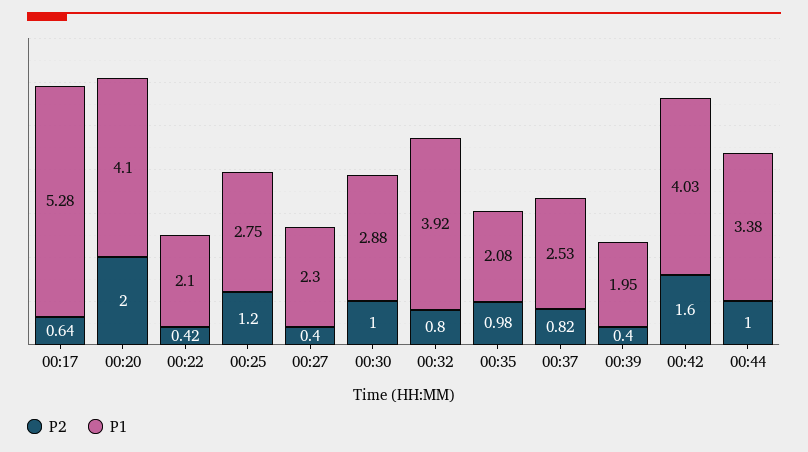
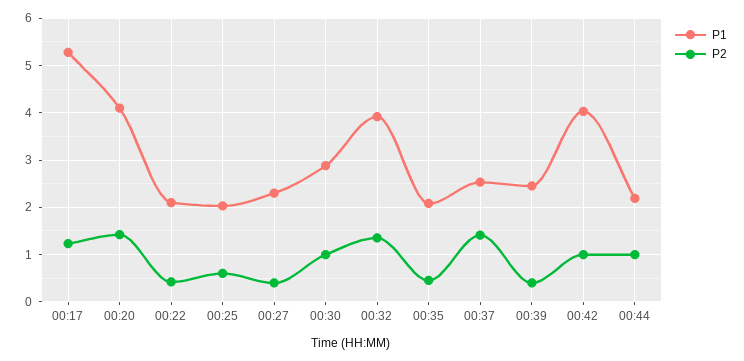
  {
    "P2": {
-     "00:17": 0.64,
+     "00:17": 1.2,
-     "00:20": 2,
+     "00:20": 1.4,
      "00:22": 0.42,
-     "00:25": 1.2,
+     "00:25": 0.6,
      "00:27": 0.4,
      "00:30": 1,
-     "00:32": 0.8,
+     "00:32": 1.4,
-     "00:35": 0.98,
+     "00:35": 0.4,
-     "00:37": 0.82,
+     "00:37": 1.4,
      "00:39": 0.4,
-     "00:42": 1.6,
+     "00:42": 1,
      "00:44": 1
    },
    "P1": {
      "00:17": 5.28,
      "00:20": 4.1,
      "00:22": 2.1,
-     "00:25": 2.75,
+     "00:25": 2,
      "00:27": 2.3,
      "00:30": 2.88,
      "00:32": 3.92,
      "00:35": 2.08,
      "00:37": 2.53,
-     "00:39": 1.95,
+     "00:39": 2.4,
      "00:42": 4.03,
-     "00:44": 3.38
+     "00:44": 2.2
    }
  }

